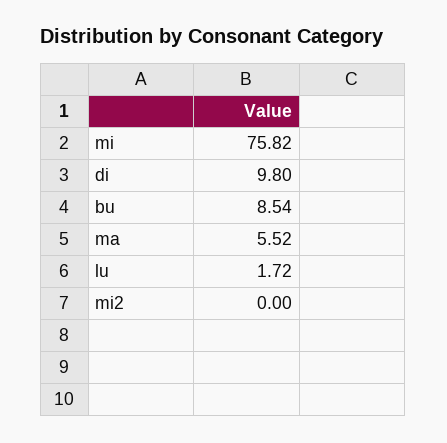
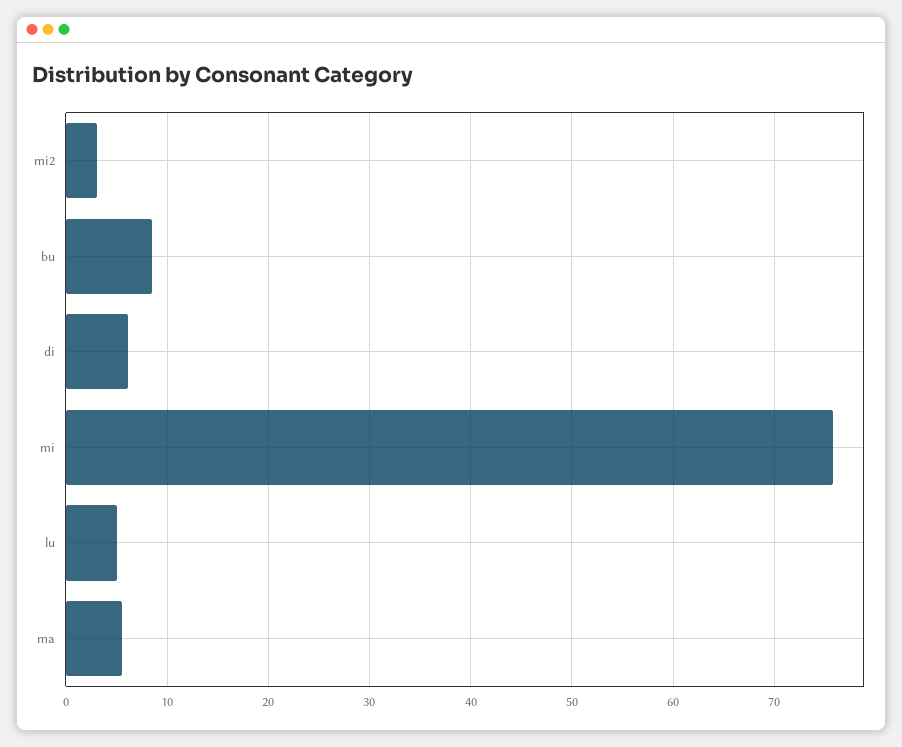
  {
    "mi": 75.82,
-   "di": 9.8,
+   "di": 6,
    "bu": 8.54,
    "ma": 5.52,
-   "lu": 1.72,
+   "lu": 5,
-   "mi2": 0
+   "mi2": 3
  }

